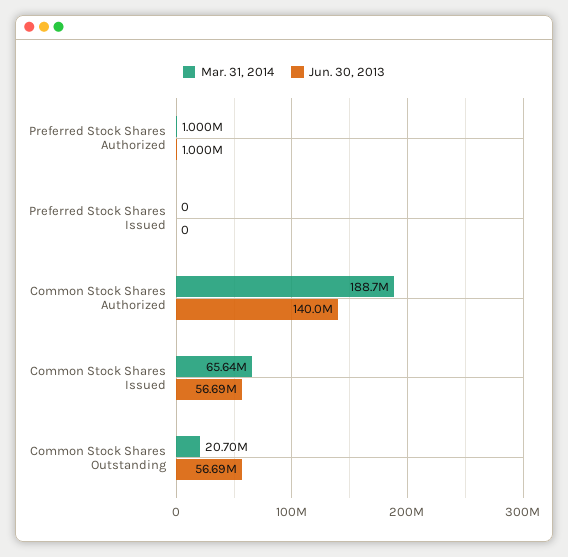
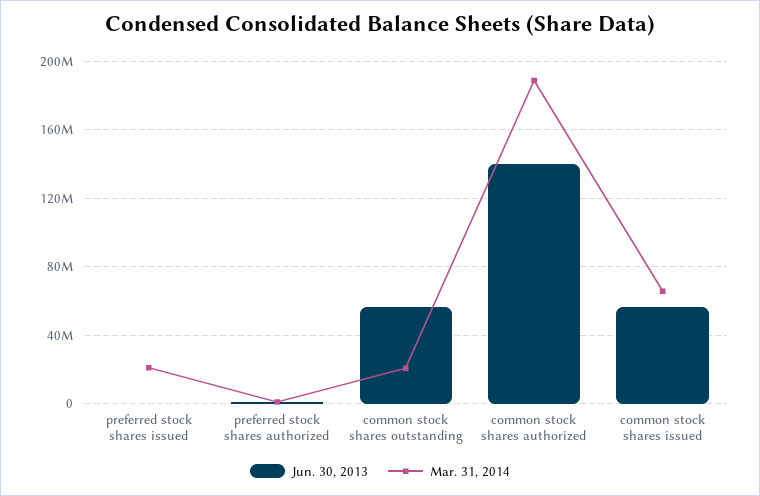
  {
    "Mar. 31, 2014": {
      "Preferred Stock Shares Authorized": 1000000,
-     "Preferred Stock Shares Issued": 0,
+     "Preferred Stock Shares Issued": 20000000,
      "Common Stock Shares Authorized": 188700000,
      "Common Stock Shares Issued": 65640000,
      "Common Stock Shares Outstanding": 20700000
    },
    "Jun. 30, 2013": {
      "Preferred Stock Shares Authorized": 1000000,
      "Preferred Stock Shares Issued": 0,
      "Common Stock Shares Authorized": 140000000,
      "Common Stock Shares Issued": 56690000,
      "Common Stock Shares Outstanding": 56690000
    }
  }

